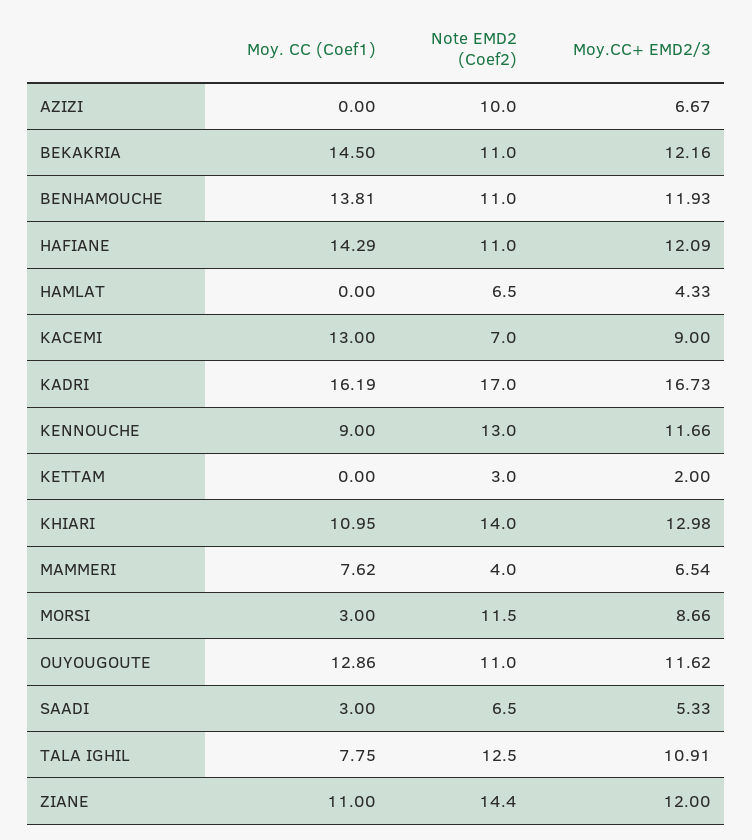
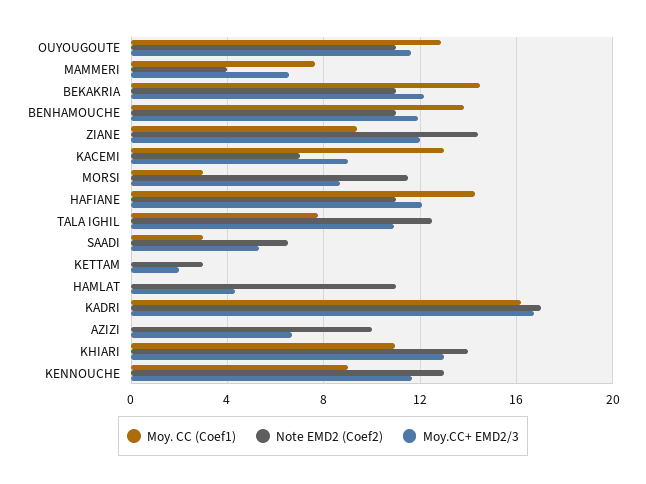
  {
    "Moy. CC (Coef1)": {
      "AZIZI": 0,
      "BEKAKRIA": 14.5,
      "BENHAMOUCHE": 13.81,
      "HAFIANE": 14.29,
      "HAMLAT": 0,
      "KACEMI": 13,
      "KADRI": 16.19,
      "KENNOUCHE": 9,
      "KETTAM": 0,
      "KHIARI": 10.95,
      "MAMMERI": 7.62,
      "MORSI": 3,
      "OUYOUGOUTE": 12.86,
      "SAADI": 3,
      "TALA IGHIL": 7.75,
-     "ZIANE": 11
+     "ZIANE": 9.5
    },
    "Note EMD2 (Coef2)": {
      "AZIZI": 10,
      "BEKAKRIA": 11,
      "BENHAMOUCHE": 11,
      "HAFIANE": 11,
-     "HAMLAT": 6.5,
+     "HAMLAT": 11,
      "KACEMI": 7,
      "KADRI": 17,
      "KENNOUCHE": 13,
      "KETTAM": 3,
      "KHIARI": 14,
      "MAMMERI": 4,
      "MORSI": 11.5,
      "OUYOUGOUTE": 11,
      "SAADI": 6.5,
      "TALA IGHIL": 12.5,
      "ZIANE": 14.4
    },
    "Moy.CC+ EMD2/3": {
      "AZIZI": 6.67,
      "BEKAKRIA": 12.16,
      "BENHAMOUCHE": 11.93,
      "HAFIANE": 12.09,
      "HAMLAT": 4.33,
      "KACEMI": 9,
      "KADRI": 16.73,
      "KENNOUCHE": 11.66,
      "KETTAM": 2,
      "KHIARI": 12.98,
      "MAMMERI": 6.54,
      "MORSI": 8.66,
      "OUYOUGOUTE": 11.62,
      "SAADI": 5.33,
      "TALA IGHIL": 10.91,
      "ZIANE": 12
    }
  }

